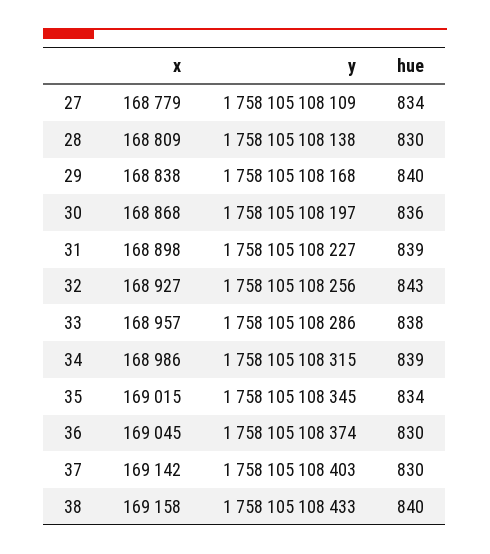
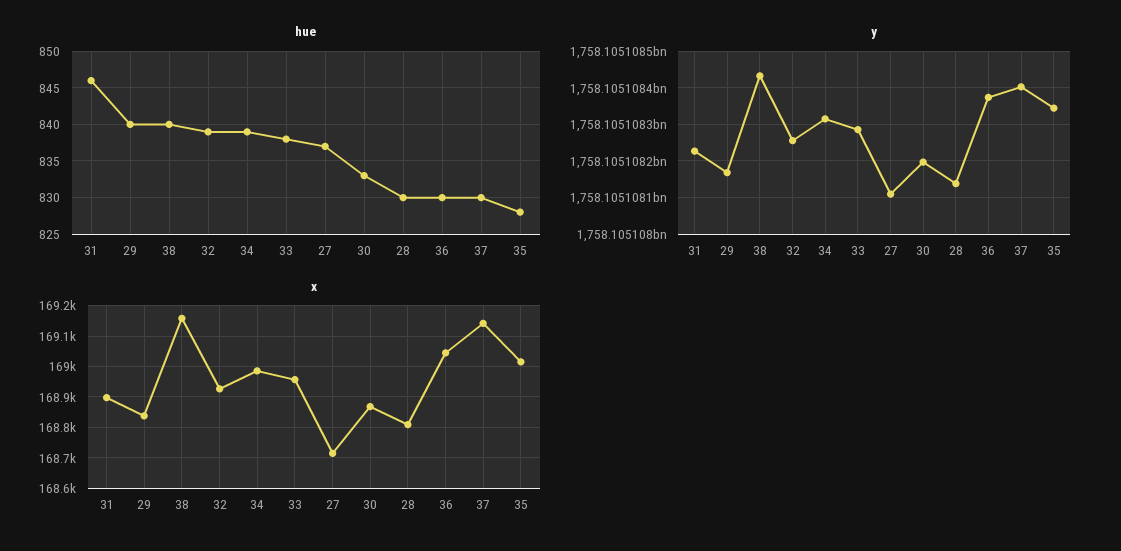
  {
    "x": {
-     "27": 168779,
+     "27": 168720,
      "28": 168809,
      "29": 168838,
      "30": 168868,
      "31": 168898,
      "32": 168927,
      "33": 168957,
      "34": 168986,
      "35": 169015,
      "36": 169045,
      "37": 169142,
      "38": 169158
    },
    "y": {
      "27": 1758105108109,
      "28": 1758105108138,
      "29": 1758105108168,
      "30": 1758105108197,
      "31": 1758105108227,
      "32": 1758105108256,
      "33": 1758105108286,
      "34": 1758105108315,
      "35": 1758105108345,
      "36": 1758105108374,
      "37": 1758105108403,
      "38": 1758105108433
    },
    "hue": {
-     "27": 834,
+     "27": 837,
      "28": 830,
      "29": 840,
-     "30": 836,
+     "30": 833,
-     "31": 839,
+     "31": 846,
-     "32": 843,
+     "32": 839,
      "33": 838,
      "34": 839,
-     "35": 834,
+     "35": 828,
      "36": 830,
      "37": 830,
      "38": 840
    }
  }

